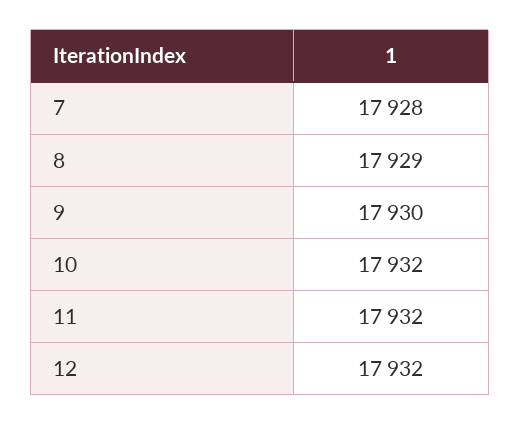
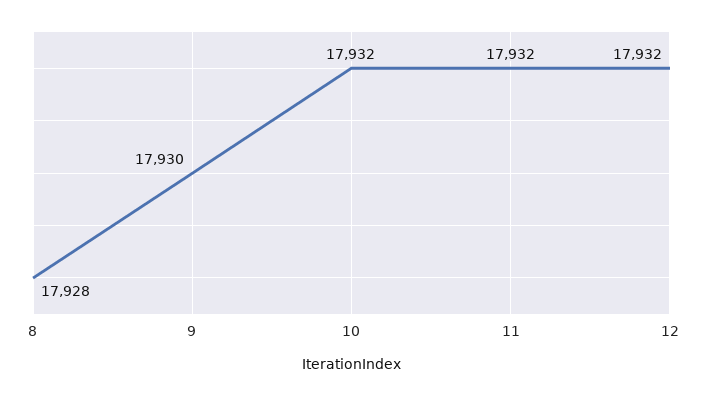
  {
-   "7": 17928,
-   "8": 17929,
+   "8": 17928,
    "9": 17930,
    "10": 17932,
    "11": 17932,
    "12": 17932
  }

